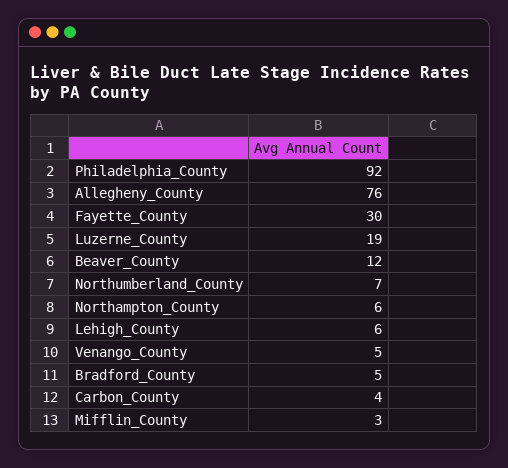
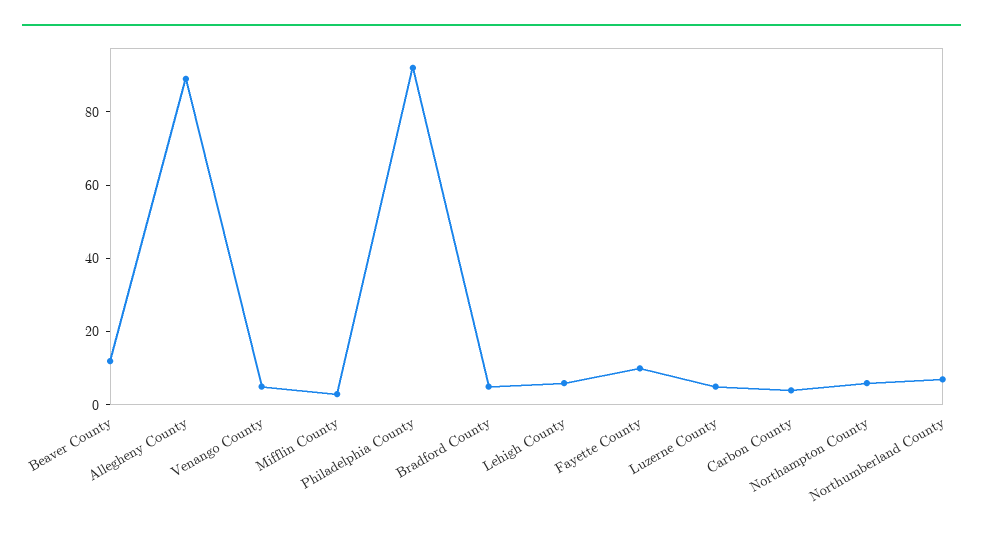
  {
    "Philadelphia_County": 92,
-   "Allegheny_County": 76,
+   "Allegheny_County": 90,
-   "Fayette_County": 30,
+   "Fayette_County": 10,
-   "Luzerne_County": 19,
+   "Luzerne_County": 5,
    "Beaver_County": 12,
    "Northumberland_County": 7,
    "Northampton_County": 6,
    "Lehigh_County": 6,
    "Venango_County": 5,
    "Bradford_County": 5,
    "Carbon_County": 4,
    "Mifflin_County": 3
  }

